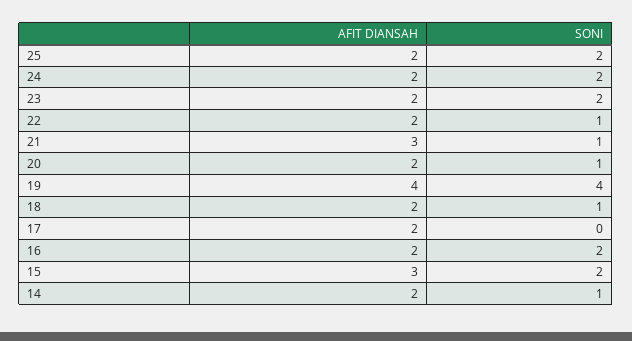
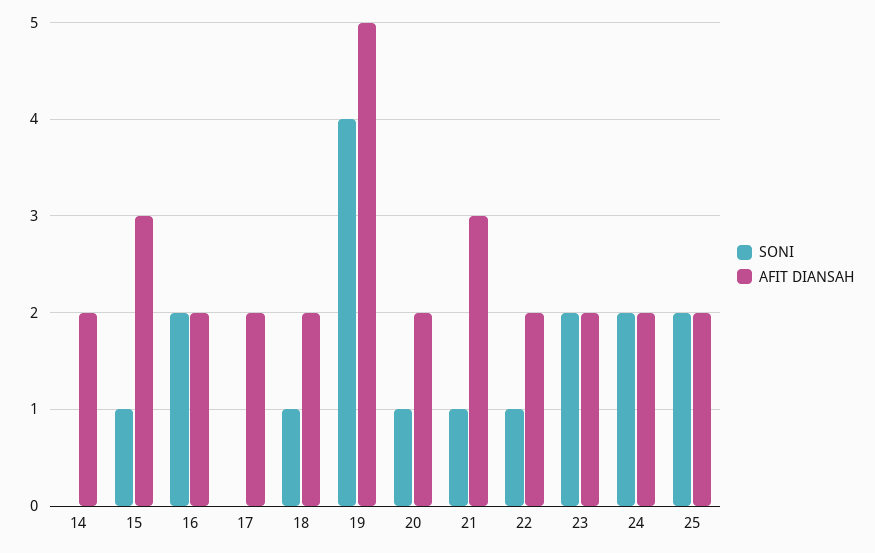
  {
    "AFIT DIANSAH": {
      "25": 2,
      "24": 2,
      "23": 2,
      "22": 2,
      "21": 3,
      "20": 2,
-     "19": 4,
+     "19": 5,
      "18": 2,
      "17": 2,
      "16": 2,
      "15": 3,
      "14": 2
    },
    "SONI": {
      "25": 2,
      "24": 2,
      "23": 2,
      "22": 1,
      "21": 1,
      "20": 1,
      "19": 4,
      "18": 1,
      "17": 0,
      "16": 2,
-     "15": 2,
+     "15": 1,
-     "14": 1
+     "14": 0
    }
  }

